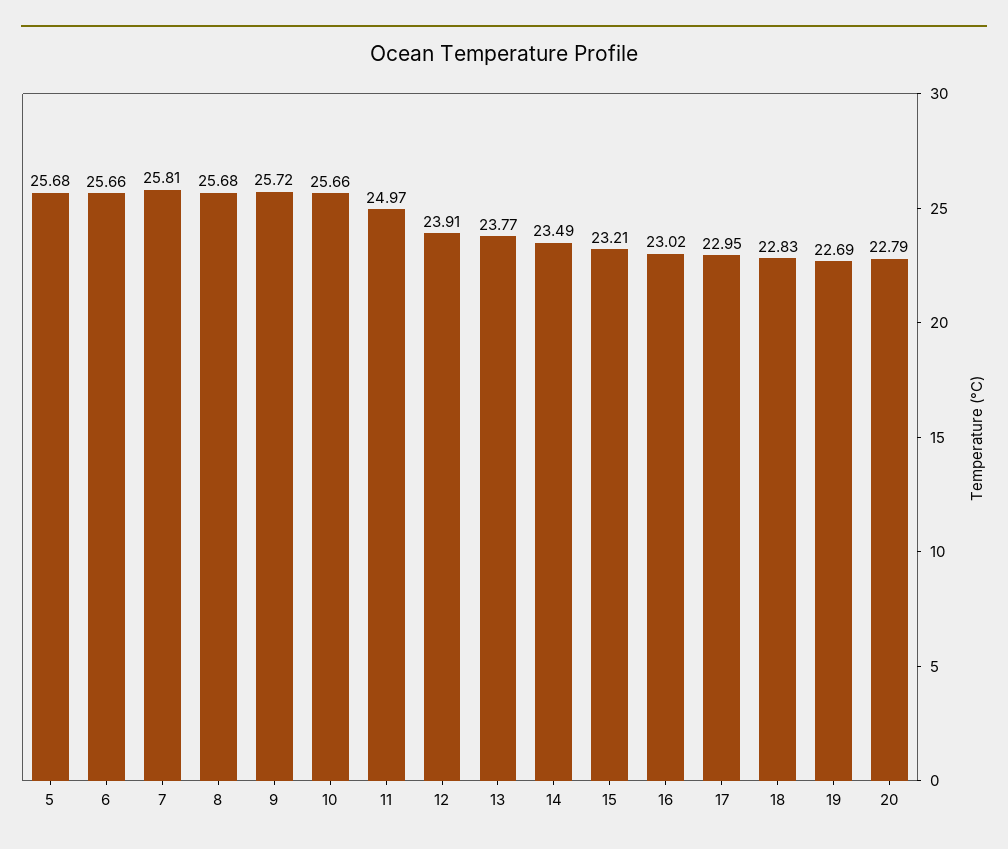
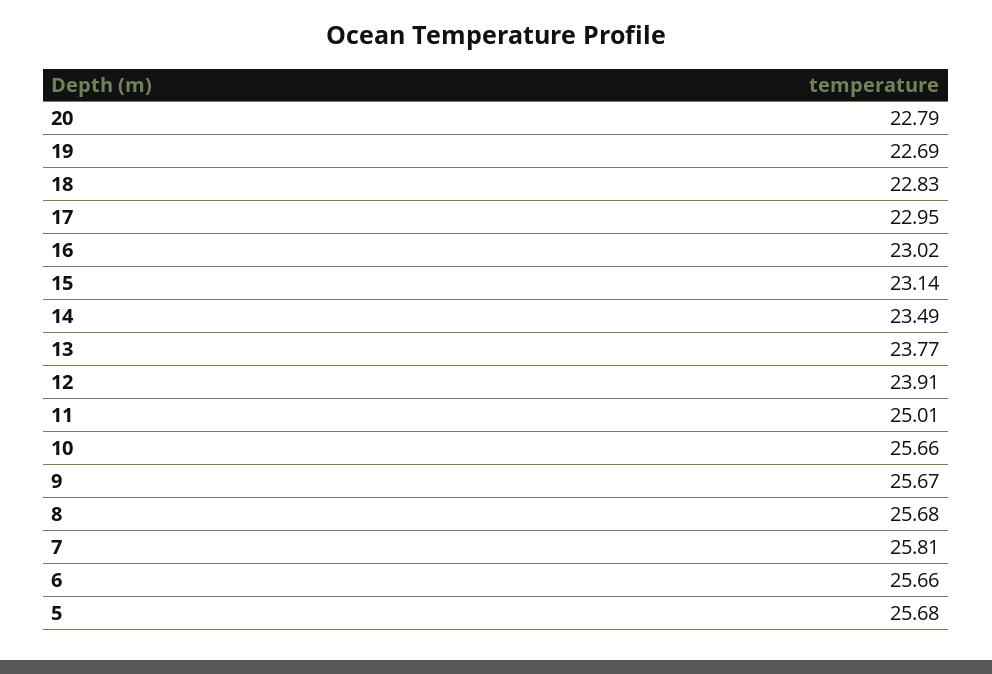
  {
    "5": 25.68,
    "6": 25.66,
    "7": 25.81,
    "8": 25.68,
-   "9": 25.72,
+   "9": 25.67,
    "10": 25.66,
-   "11": 24.97,
+   "11": 25.01,
    "12": 23.91,
    "13": 23.77,
    "14": 23.49,
-   "15": 23.21,
+   "15": 23.14,
    "16": 23.02,
    "17": 22.95,
    "18": 22.83,
    "19": 22.69,
    "20": 22.79
  }

